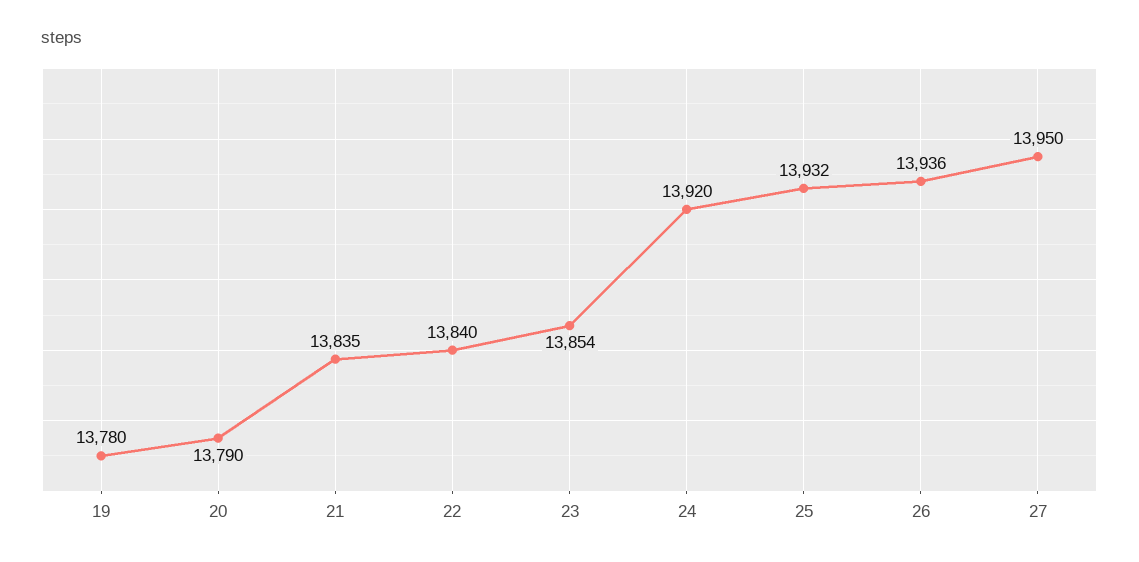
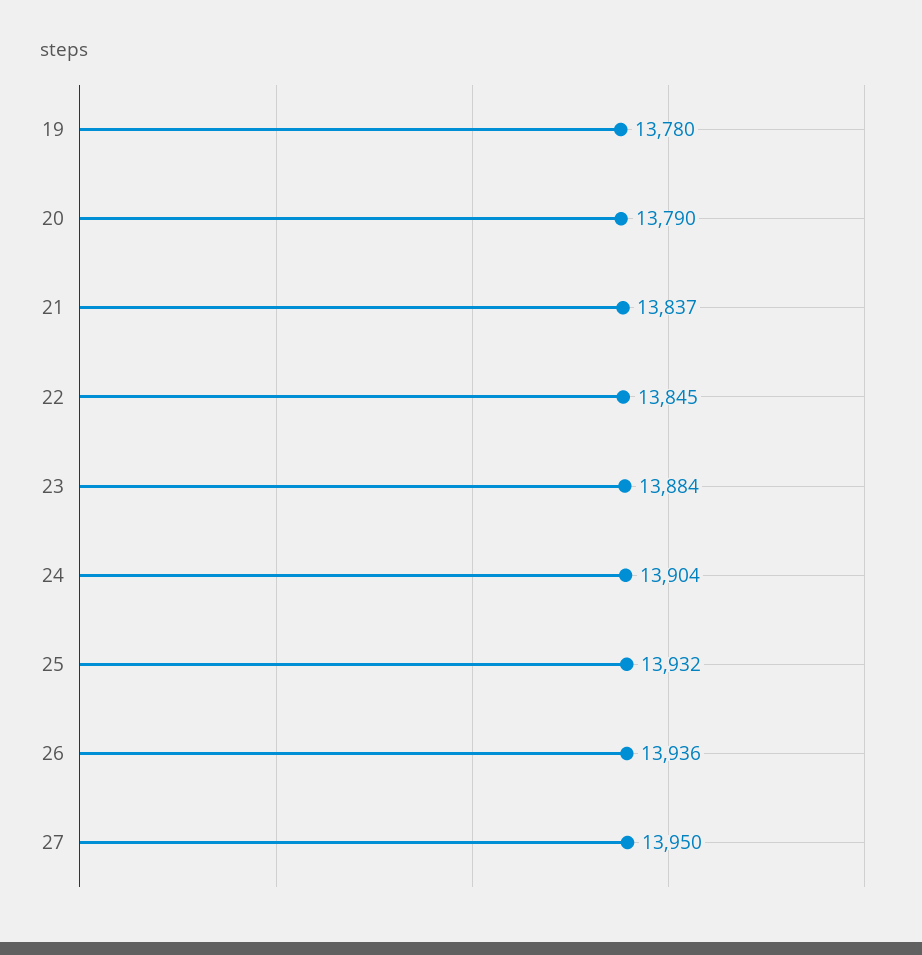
  {
    "19": 13780,
    "20": 13790,
-   "21": 13835,
+   "21": 13837,
-   "22": 13840,
+   "22": 13845,
-   "23": 13854,
+   "23": 13884,
-   "24": 13920,
+   "24": 13904,
    "25": 13932,
    "26": 13936,
    "27": 13950
  }

